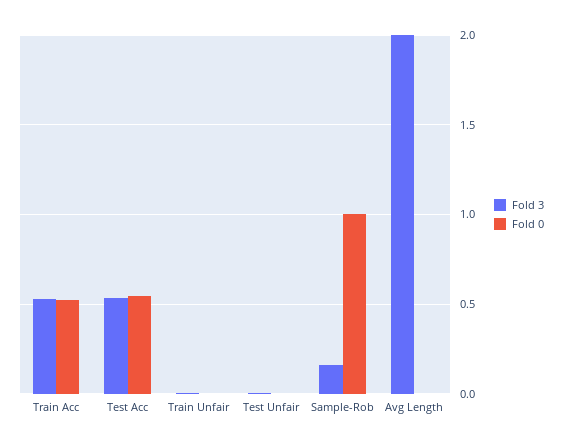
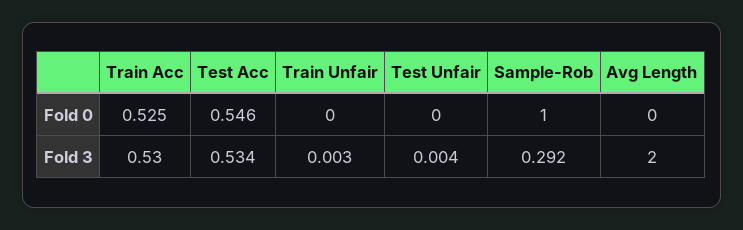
  {
    "Fold 3": {
      "Train Acc": 0.53,
      "Test Acc": 0.534,
      "Train Unfair": 0.003,
      "Test Unfair": 0.004,
-     "Sample-Rob": 0.15,
+     "Sample-Rob": 0.292,
      "Avg Length": 2
    },
    "Fold 0": {
      "Train Acc": 0.525,
      "Test Acc": 0.546,
      "Train Unfair": 0,
      "Test Unfair": 0,
      "Sample-Rob": 1,
      "Avg Length": 0
    }
  }

